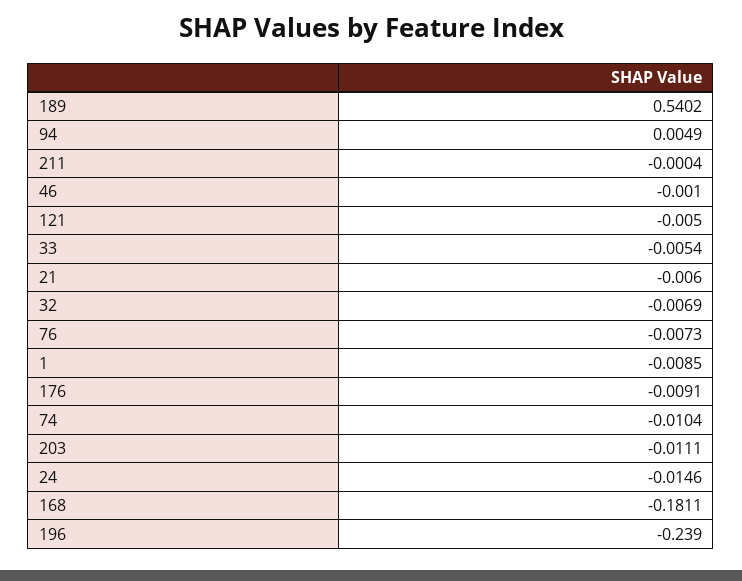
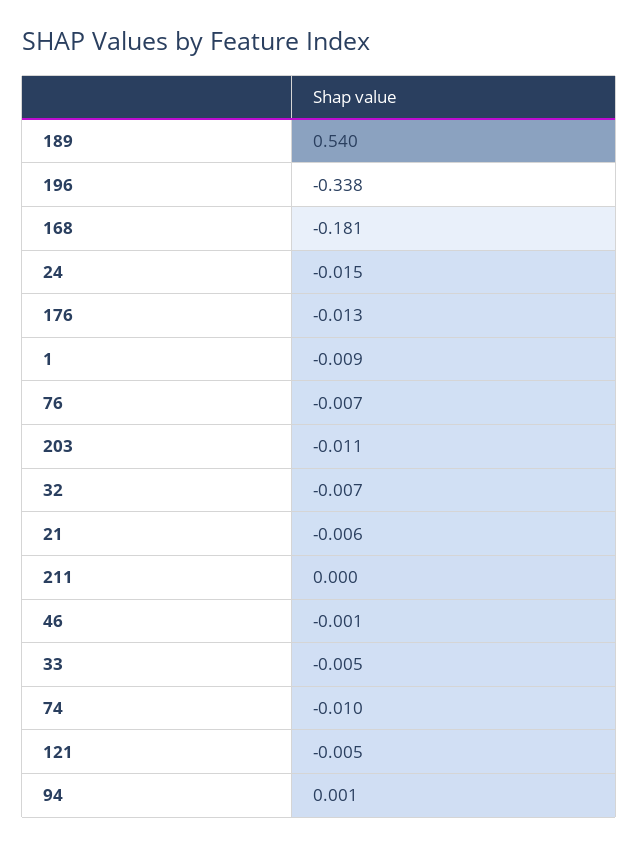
  {
    "189": 0.5402,
-   "94": 0.0049,
+   "94": 0.001,
    "211": -0.0004,
    "46": -0.001,
    "121": -0.005,
    "33": -0.0054,
    "21": -0.006,
    "32": -0.0069,
    "76": -0.0073,
    "1": -0.0085,
-   "176": -0.0091,
+   "176": -0.013,
    "74": -0.0104,
    "203": -0.0111,
    "24": -0.0146,
    "168": -0.1811,
-   "196": -0.239
+   "196": -0.338
  }

